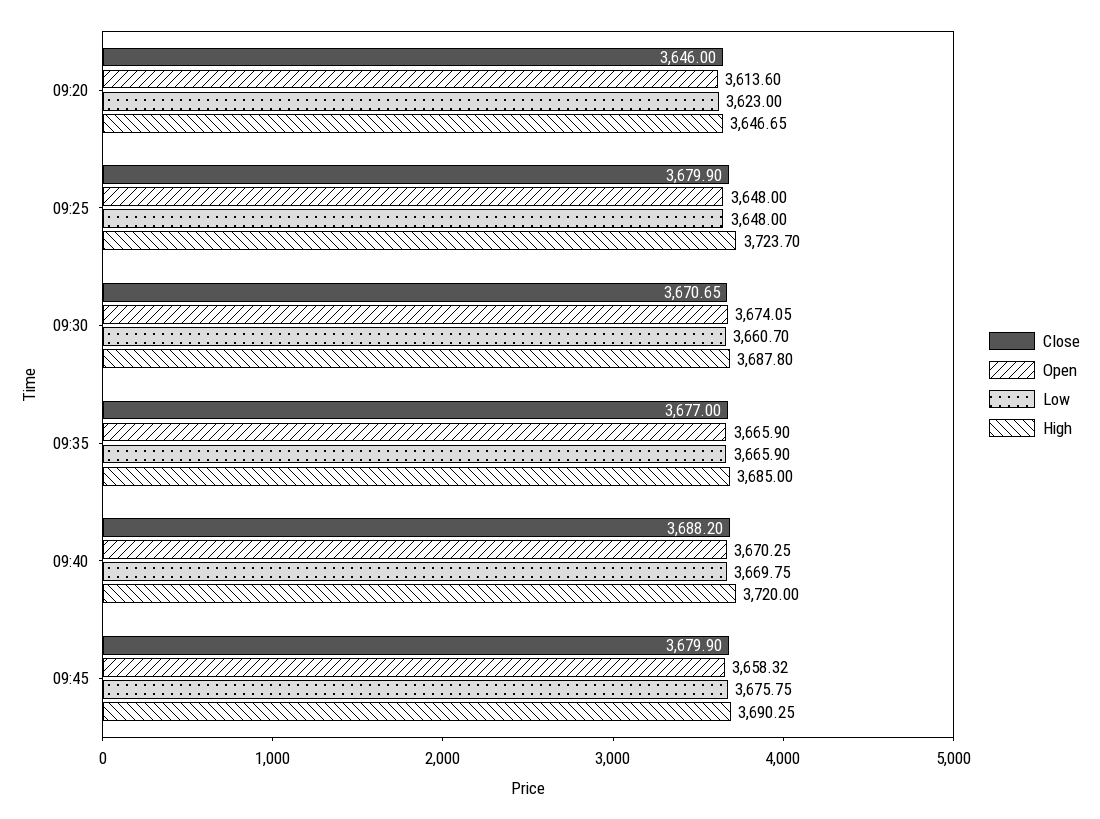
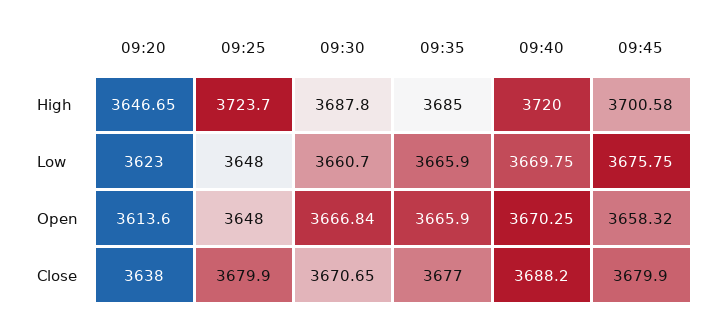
  {
    "Close": {
-     "09:20": 3646,
+     "09:20": 3638,
      "09:25": 3679.9,
      "09:30": 3670.65,
      "09:35": 3677,
      "09:40": 3688.2,
      "09:45": 3679.9
    },
    "Open": {
      "09:20": 3613.6,
      "09:25": 3648,
-     "09:30": 3674.05,
+     "09:30": 3666.84,
      "09:35": 3665.9,
      "09:40": 3670.25,
      "09:45": 3658.32
    },
    "Low": {
      "09:20": 3623,
      "09:25": 3648,
      "09:30": 3660.7,
      "09:35": 3665.9,
      "09:40": 3669.75,
      "09:45": 3675.75
    },
    "High": {
      "09:20": 3646.65,
      "09:25": 3723.7,
      "09:30": 3687.8,
      "09:35": 3685,
      "09:40": 3720,
-     "09:45": 3690.25
+     "09:45": 3700.58
    }
  }

